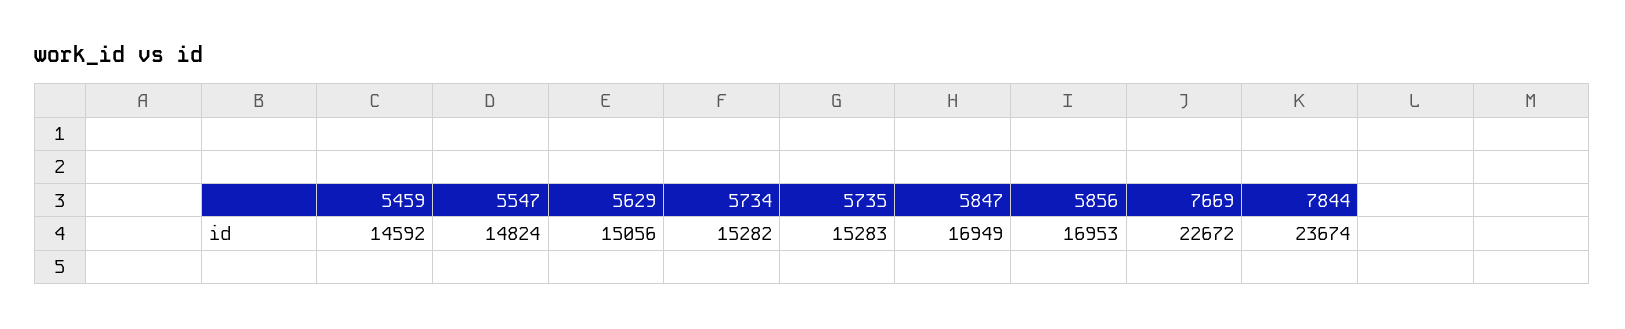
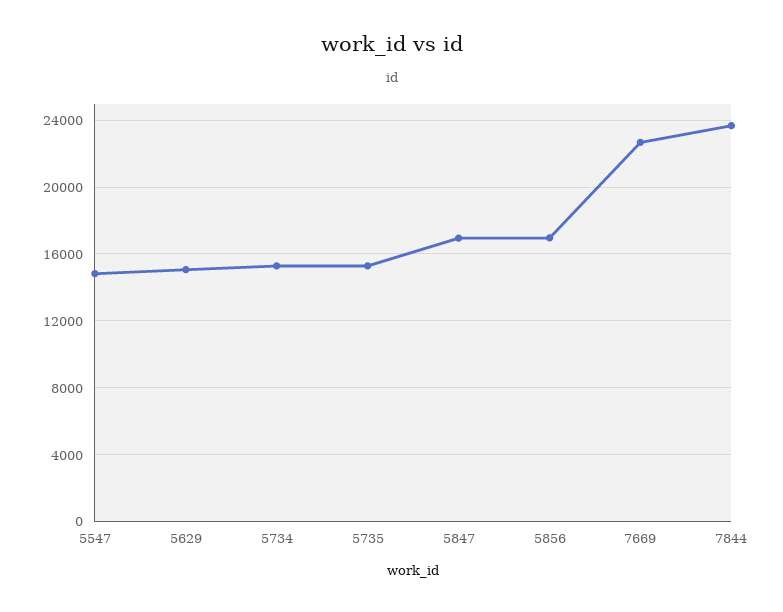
  {
-   "5459": 14592,
    "5547": 14824,
    "5629": 15056,
    "5734": 15282,
    "5735": 15283,
    "5847": 16949,
    "5856": 16953,
    "7669": 22672,
    "7844": 23674
  }

